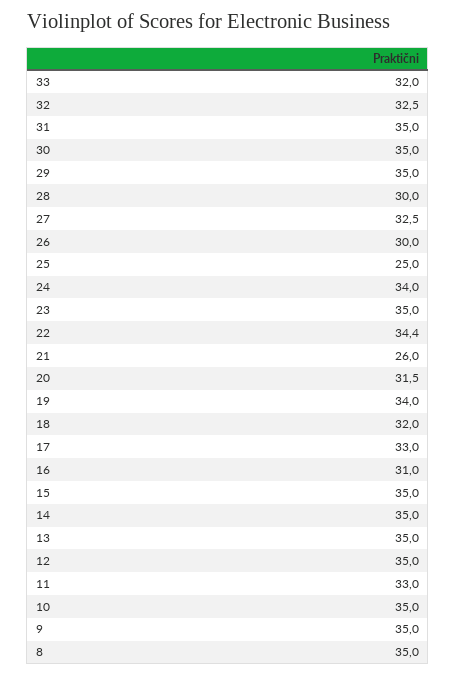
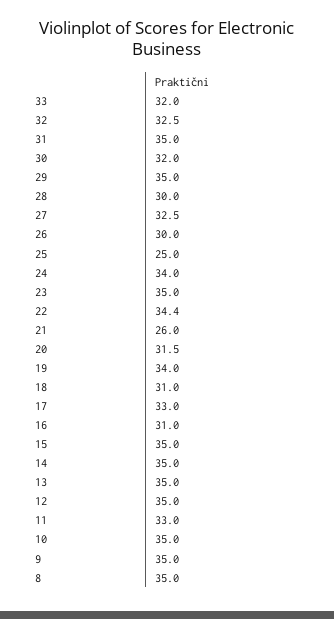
  {
    "33": 32,
    "32": 32.5,
    "31": 35,
-   "30": 35,
+   "30": 32,
    "29": 35,
    "28": 30,
    "27": 32.5,
    "26": 30,
    "25": 25,
    "24": 34,
    "23": 35,
    "22": 34.4,
    "21": 26,
    "20": 31.5,
    "19": 34,
-   "18": 32,
+   "18": 31,
    "17": 33,
    "16": 31,
    "15": 35,
    "14": 35,
    "13": 35,
    "12": 35,
    "11": 33,
    "10": 35,
    "9": 35,
    "8": 35
  }

